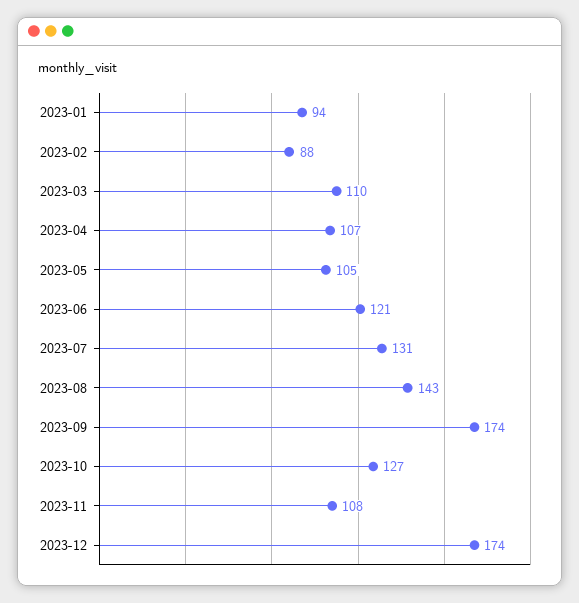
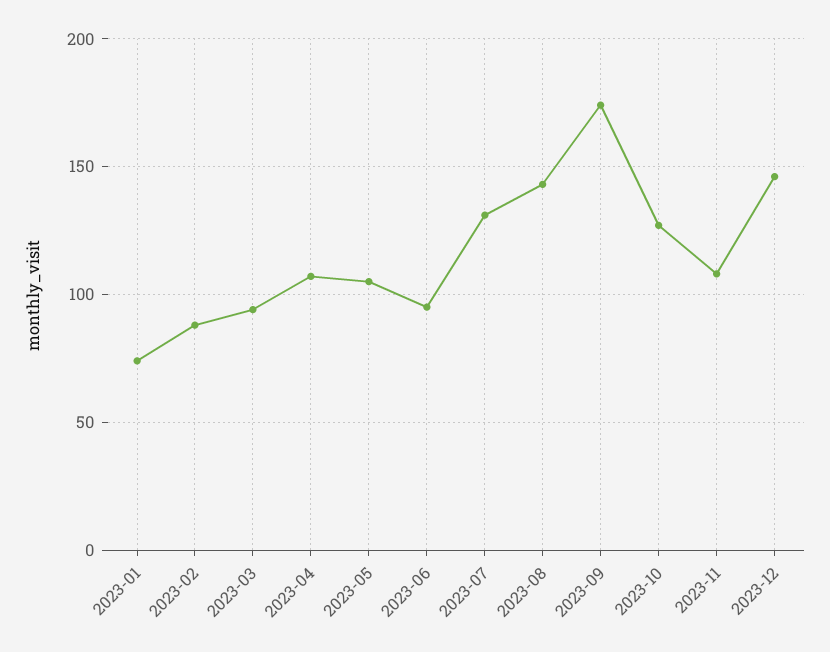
  {
-   "2023-01": 94,
+   "2023-01": 75,
    "2023-02": 88,
-   "2023-03": 110,
+   "2023-03": 95,
    "2023-04": 107,
    "2023-05": 105,
-   "2023-06": 121,
+   "2023-06": 95,
    "2023-07": 131,
    "2023-08": 143,
    "2023-09": 174,
    "2023-10": 127,
    "2023-11": 108,
-   "2023-12": 174
+   "2023-12": 145
  }

